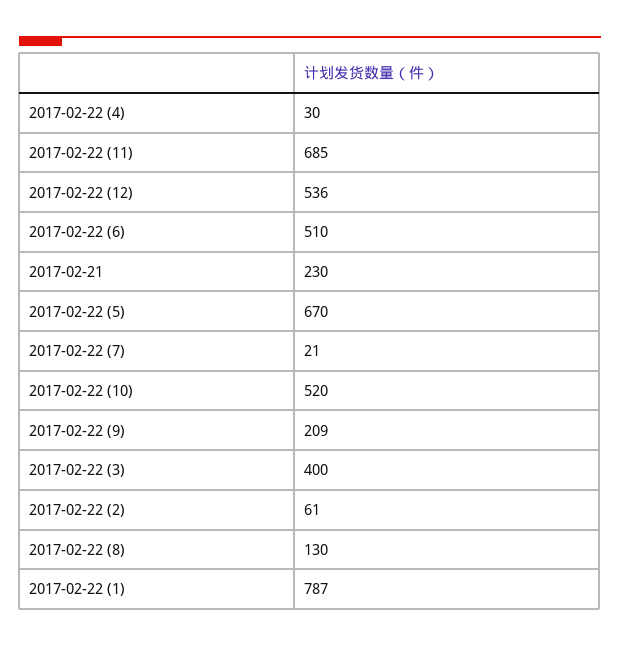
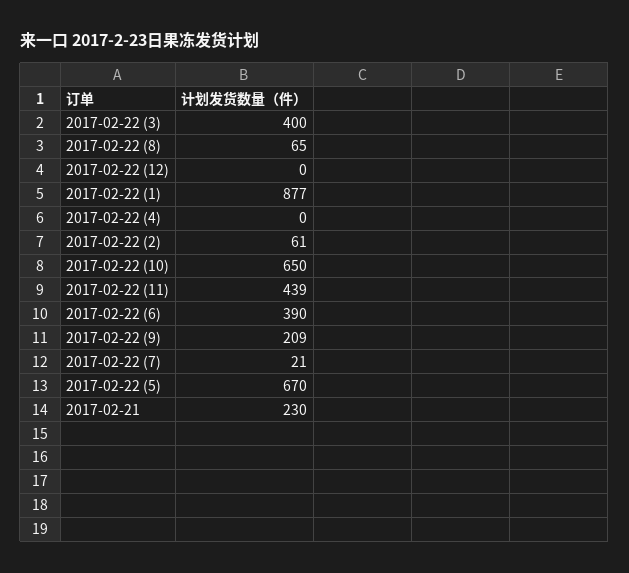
  {
-   "2017-02-22 (4)": 30,
+   "2017-02-22 (4)": 0,
-   "2017-02-22 (11)": 685,
+   "2017-02-22 (11)": 439,
-   "2017-02-22 (12)": 536,
+   "2017-02-22 (12)": 0,
-   "2017-02-22 (6)": 510,
+   "2017-02-22 (6)": 390,
    "2017-02-21": 230,
    "2017-02-22 (5)": 670,
    "2017-02-22 (7)": 21,
-   "2017-02-22 (10)": 520,
+   "2017-02-22 (10)": 650,
    "2017-02-22 (9)": 209,
    "2017-02-22 (3)": 400,
    "2017-02-22 (2)": 61,
-   "2017-02-22 (8)": 130,
+   "2017-02-22 (8)": 65,
-   "2017-02-22 (1)": 787
+   "2017-02-22 (1)": 877
  }

